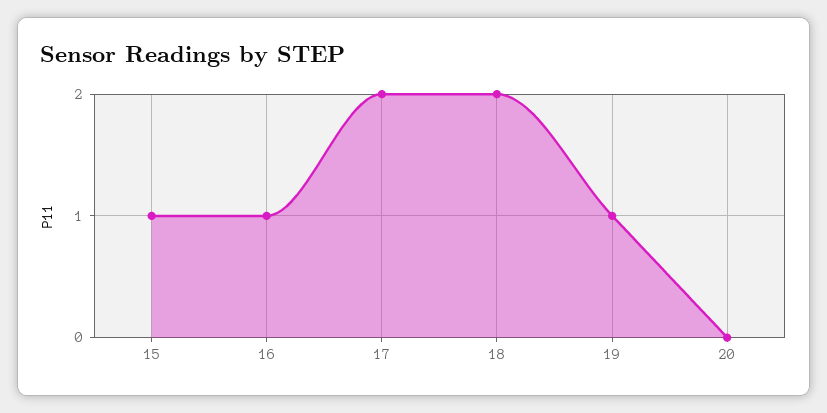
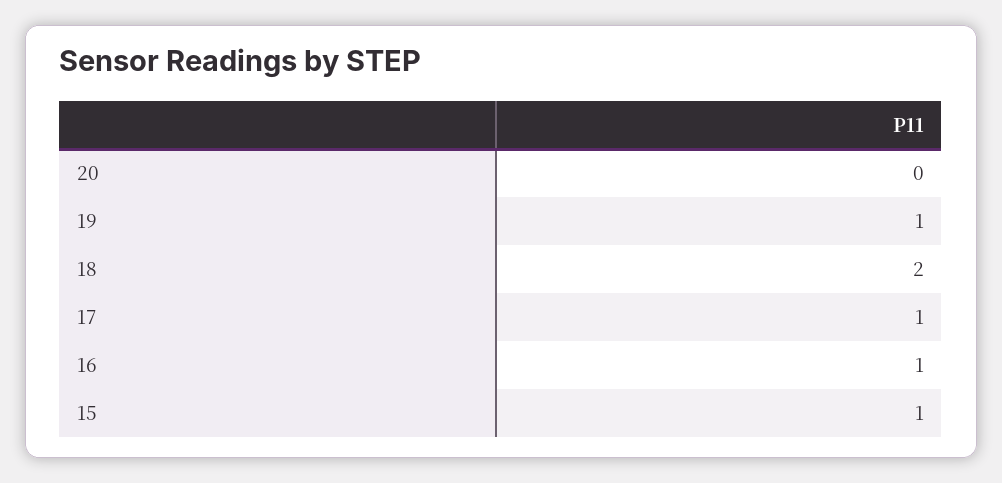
  {
    "15": 1,
    "16": 1,
-   "17": 2,
+   "17": 1,
    "18": 2,
    "19": 1,
    "20": 0
  }

